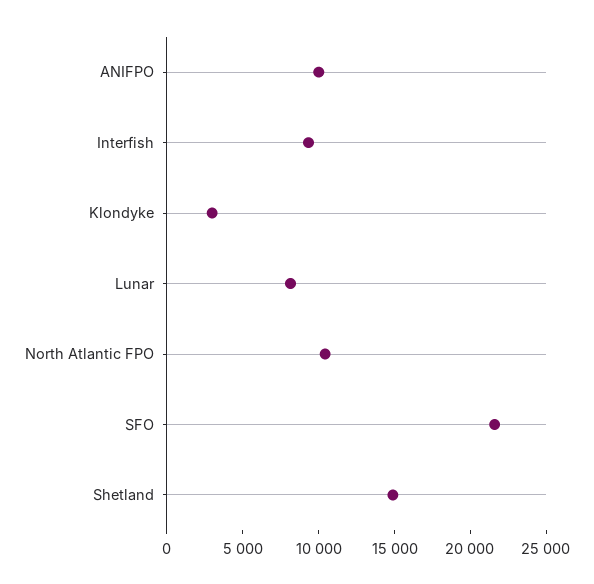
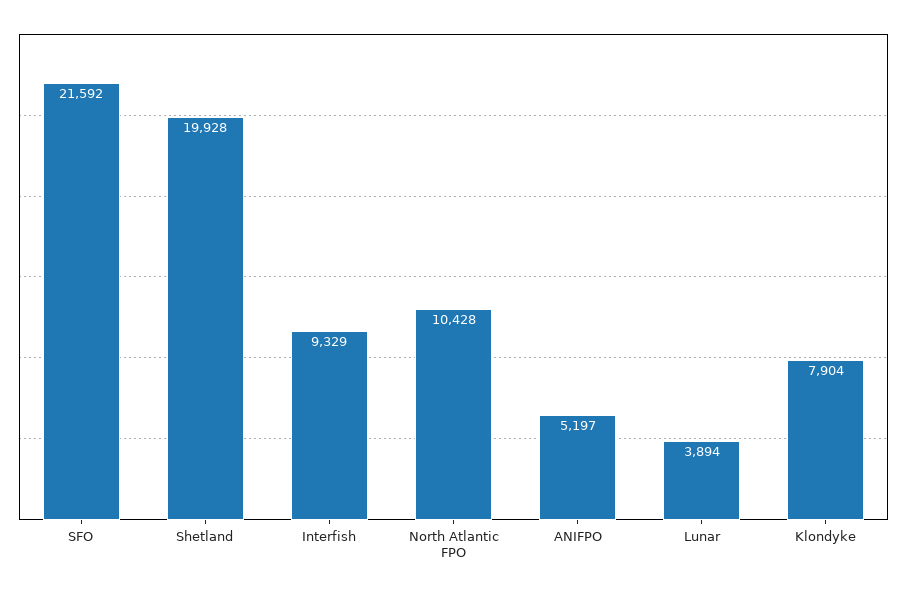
  {
-   "ANIFPO": 10000,
+   "ANIFPO": 5197,
    "Interfish": 9329,
-   "Klondyke": 3000,
+   "Klondyke": 7904,
-   "Lunar": 8000,
+   "Lunar": 3894,
    "North Atlantic FPO": 10428,
    "SFO": 21592,
-   "Shetland": 15000
+   "Shetland": 19928
  }

